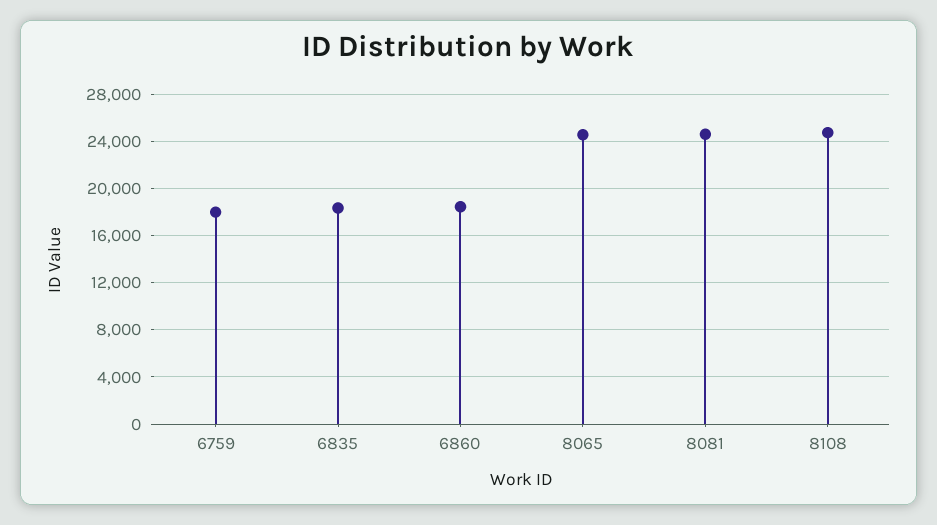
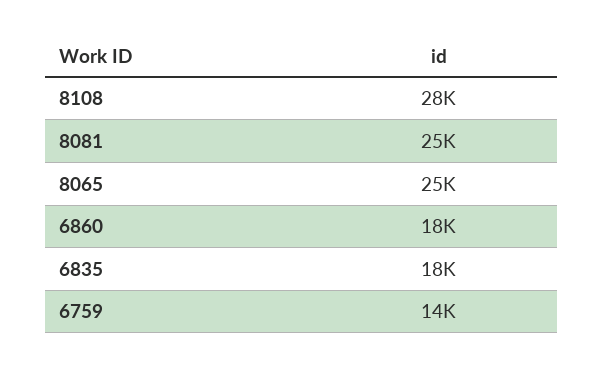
  {
-   "6759": 18000,
+   "6759": 14000,
    "6835": 18000,
    "6860": 18000,
    "8065": 25000,
    "8081": 25000,
-   "8108": 25000
+   "8108": 28000
  }

